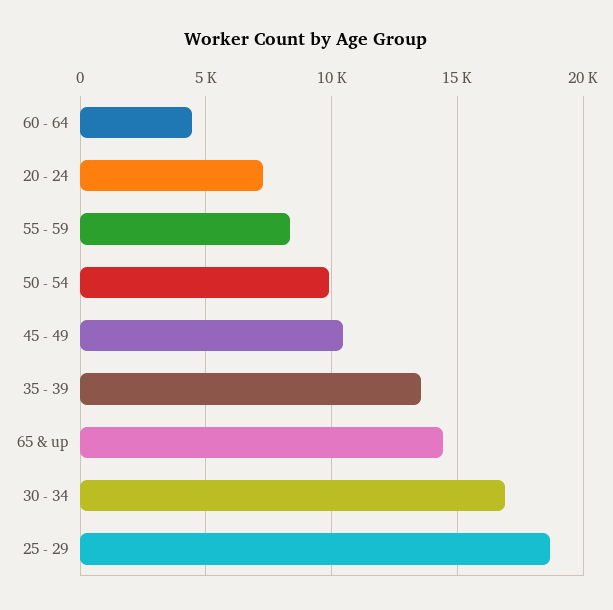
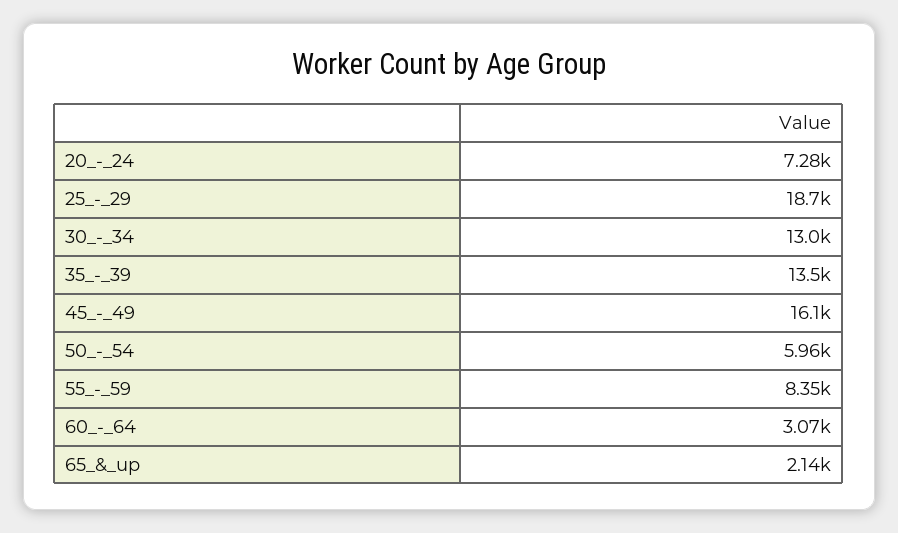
  {
-   "60 - 64": 4500,
+   "60 - 64": 3070,
    "20 - 24": 7280,
    "55 - 59": 8350,
-   "50 - 54": 10000,
+   "50 - 54": 5960,
-   "45 - 49": 10500,
+   "45 - 49": 16100,
    "35 - 39": 13500,
-   "65 & up": 14500,
+   "65 & up": 2140,
-   "30 - 34": 17000,
+   "30 - 34": 13000,
    "25 - 29": 18700
  }

